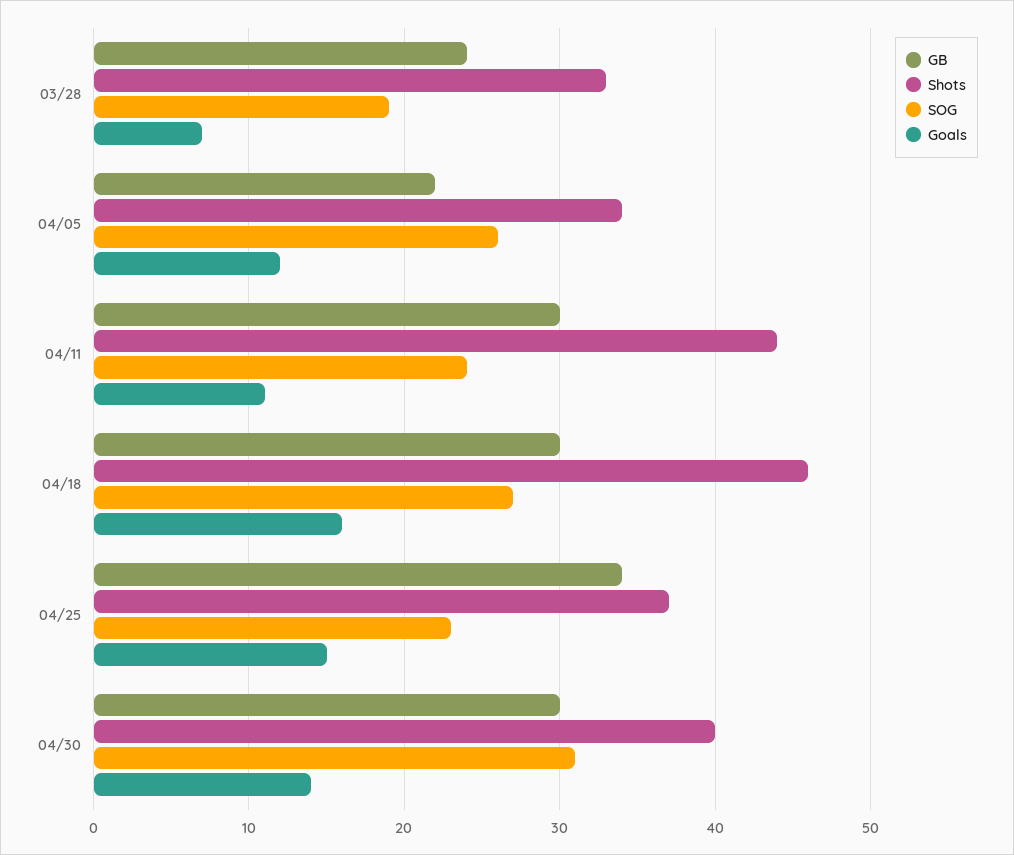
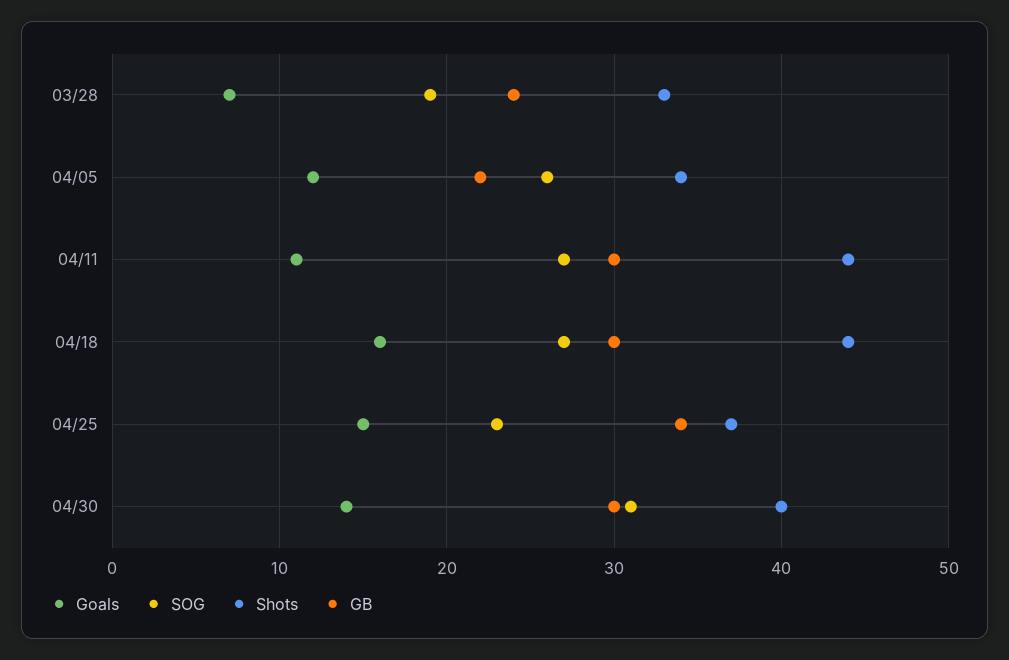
  {
    "GB": {
      "03/28": 24,
      "04/05": 22,
      "04/11": 30,
      "04/18": 30,
      "04/25": 34,
      "04/30": 30
    },
    "Shots": {
      "03/28": 33,
      "04/05": 34,
      "04/11": 44,
-     "04/18": 46,
+     "04/18": 44,
      "04/25": 37,
      "04/30": 40
    },
    "SOG": {
      "03/28": 19,
      "04/05": 26,
-     "04/11": 24,
+     "04/11": 27,
      "04/18": 27,
      "04/25": 23,
      "04/30": 31
    },
    "Goals": {
      "03/28": 7,
      "04/05": 12,
      "04/11": 11,
      "04/18": 16,
      "04/25": 15,
      "04/30": 14
    }
  }

